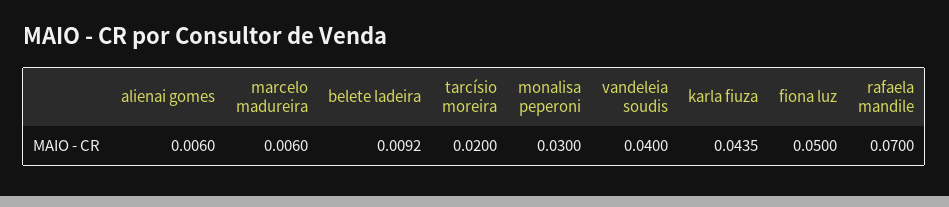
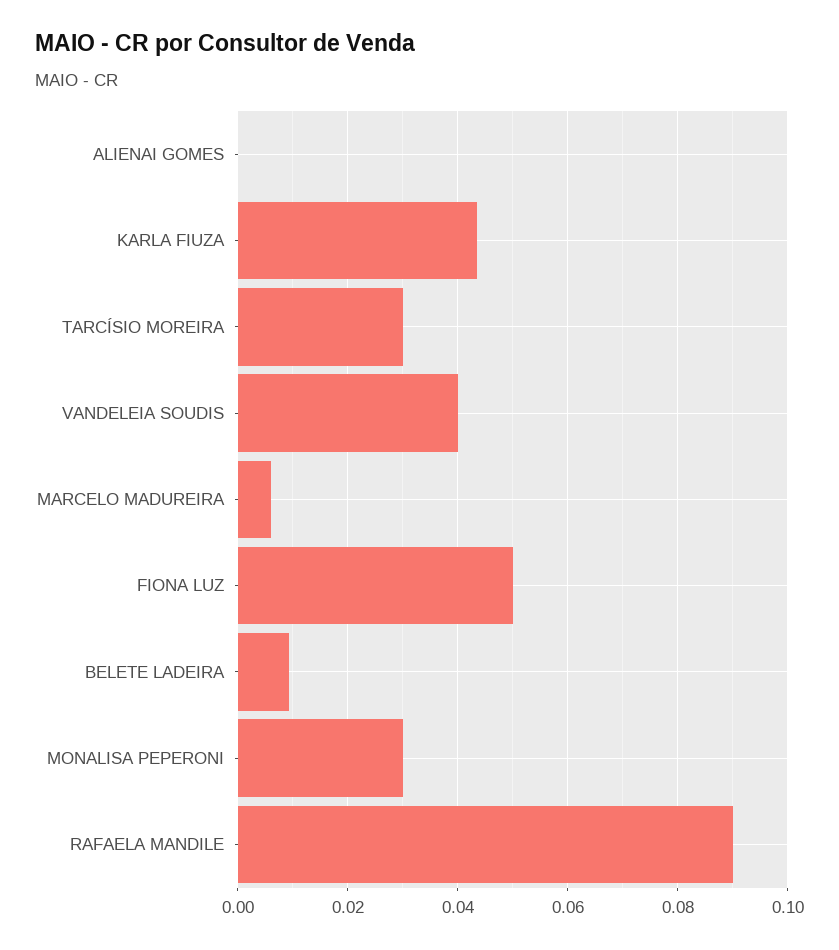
  {
-   "alienai gomes": 0.006,
+   "alienai gomes": 0,
    "marcelo madureira": 0.006,
    "belete ladeira": 0.0092,
-   "tarcísio moreira": 0.02,
+   "tarcísio moreira": 0.03,
    "monalisa peperoni": 0.03,
    "vandeleia soudis": 0.04,
    "karla fiuza": 0.0435,
    "fiona luz": 0.05,
-   "rafaela mandile": 0.07
+   "rafaela mandile": 0.09
  }

